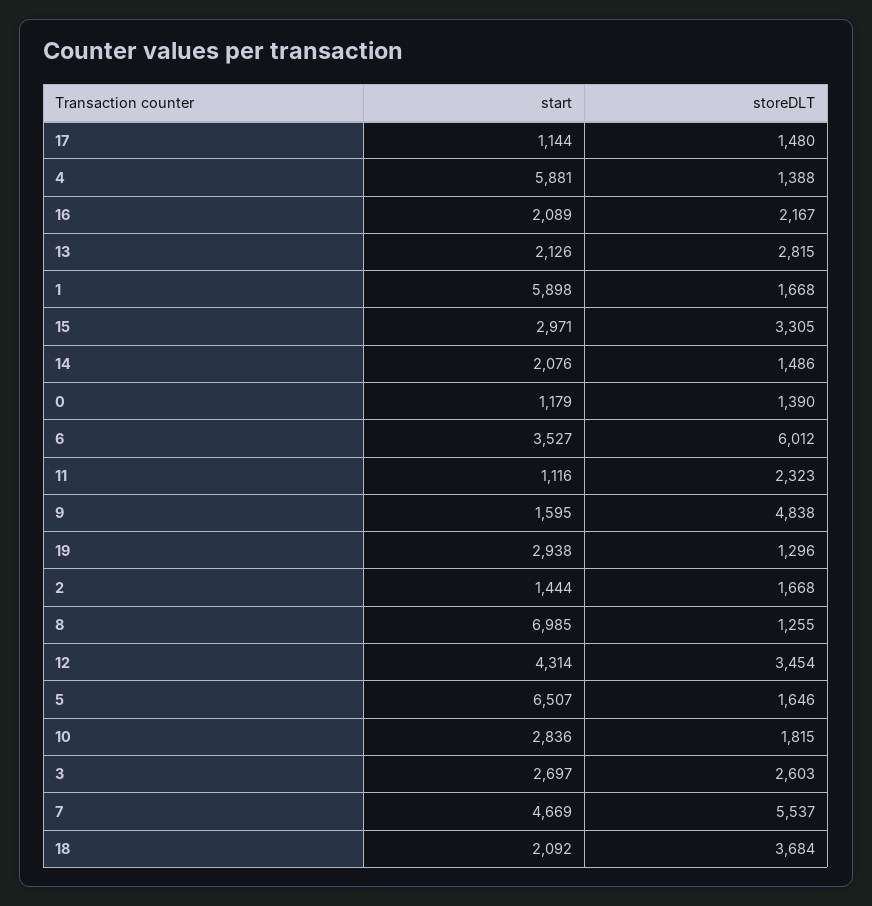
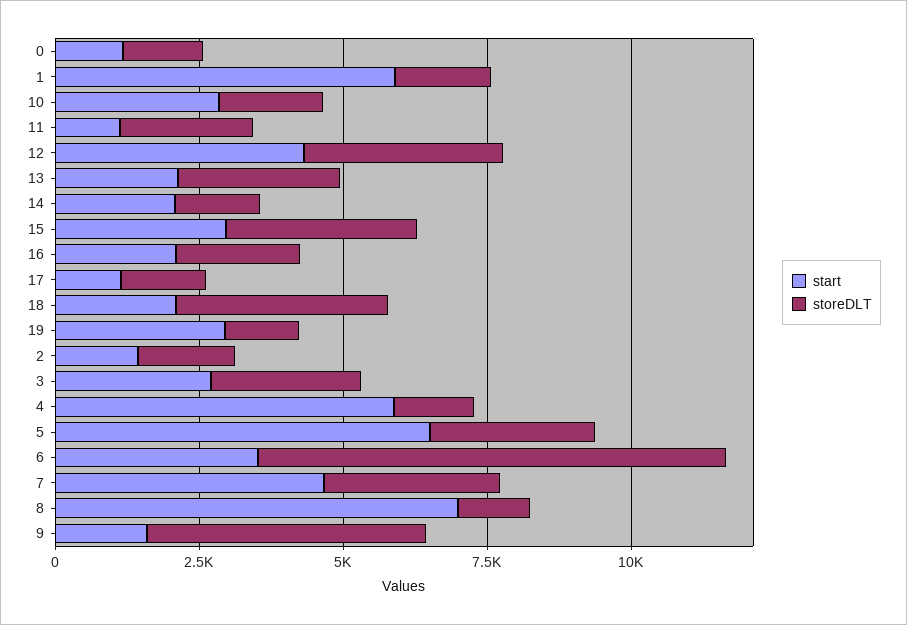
  {
    "start": {
      "17": 1144,
      "4": 5881,
      "16": 2089,
      "13": 2126,
      "1": 5898,
      "15": 2971,
      "14": 2076,
      "0": 1179,
      "6": 3527,
      "11": 1116,
      "9": 1595,
      "19": 2938,
      "2": 1444,
      "8": 6985,
      "12": 4314,
      "5": 6507,
      "10": 2836,
      "3": 2697,
      "7": 4669,
      "18": 2092
    },
    "storeDLT": {
      "17": 1480,
      "4": 1388,
      "16": 2167,
      "13": 2815,
      "1": 1668,
      "15": 3305,
      "14": 1486,
      "0": 1390,
-     "6": 6012,
+     "6": 8000,
      "11": 2323,
      "9": 4838,
      "19": 1296,
      "2": 1668,
      "8": 1255,
      "12": 3454,
-     "5": 1646,
+     "5": 3000,
      "10": 1815,
      "3": 2603,
-     "7": 5537,
+     "7": 3000,
      "18": 3684
    }
  }

